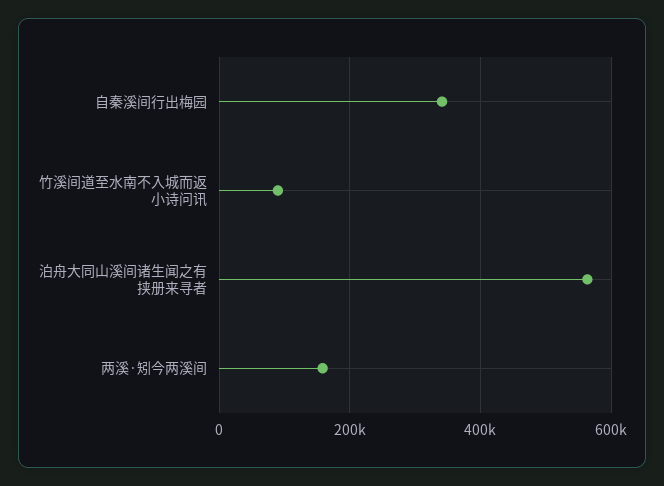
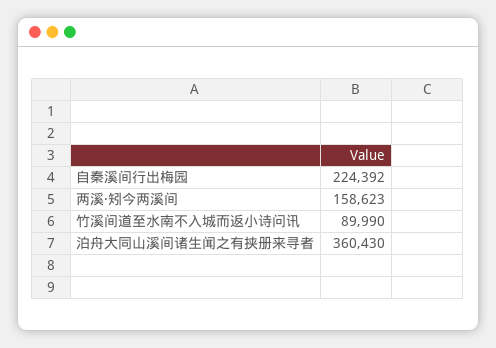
  {
-   "自秦溪间行出梅园": 340000,
+   "自秦溪间行出梅园": 224392,
    "竹溪间道至水南不入城而返小诗问讯": 89990,
-   "泊舟大同山溪间诸生闻之有挟册来寻者": 560000,
+   "泊舟大同山溪间诸生闻之有挟册来寻者": 360430,
    "两溪·矧今两溪间": 158623
  }

